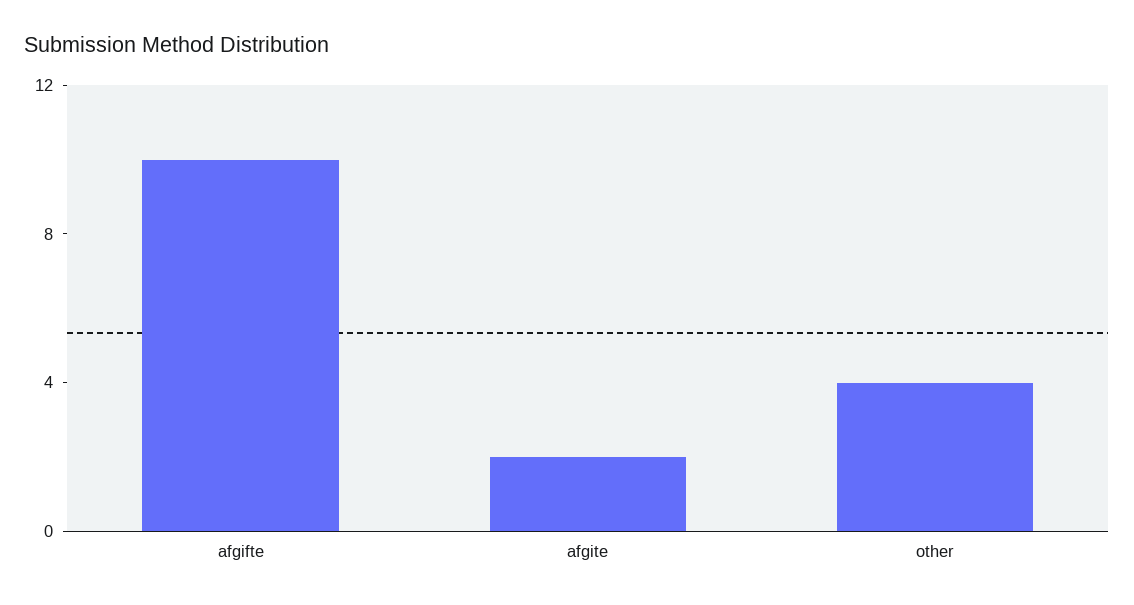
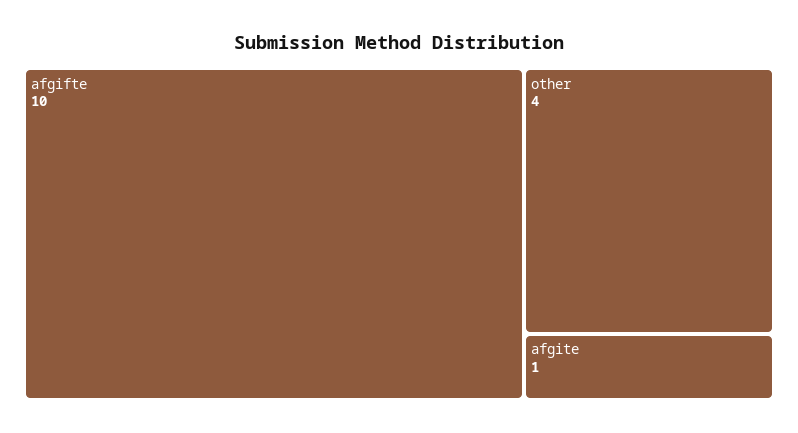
  {
    "afgifte": 10,
-   "afgite": 2,
+   "afgite": 1,
    "other": 4
  }

